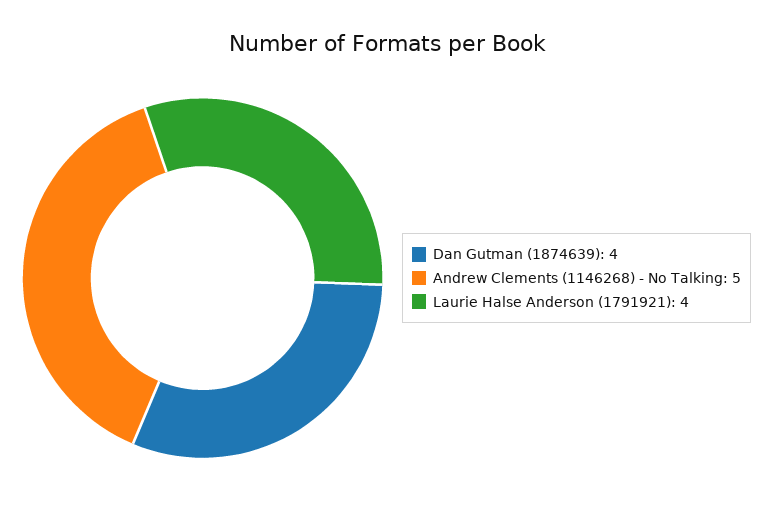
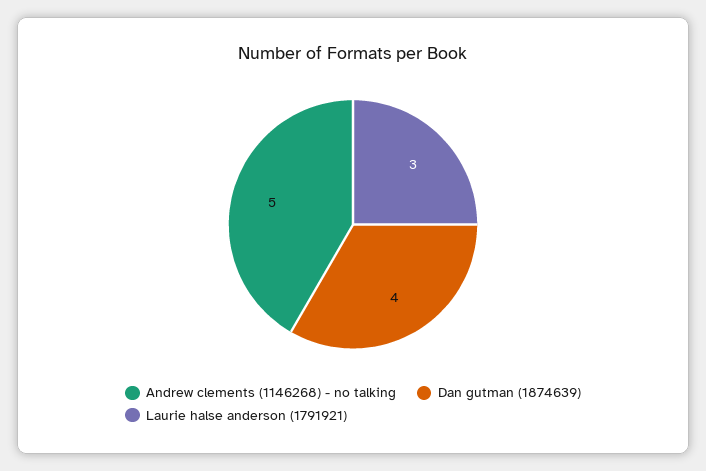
  {
    "Dan Gutman (1874639)": 4,
    "Andrew Clements (1146268) - No Talking": 5,
-   "Laurie Halse Anderson (1791921)": 4
+   "Laurie Halse Anderson (1791921)": 3
  }

